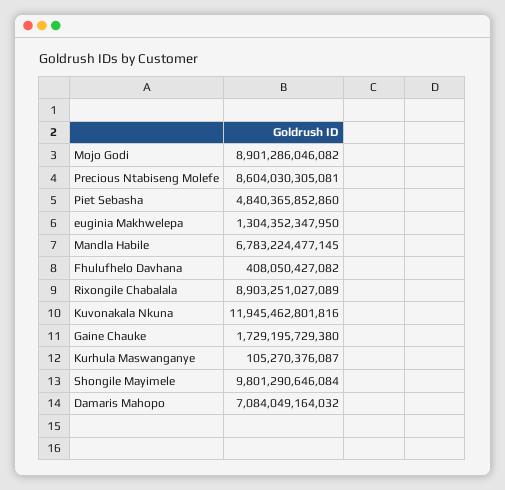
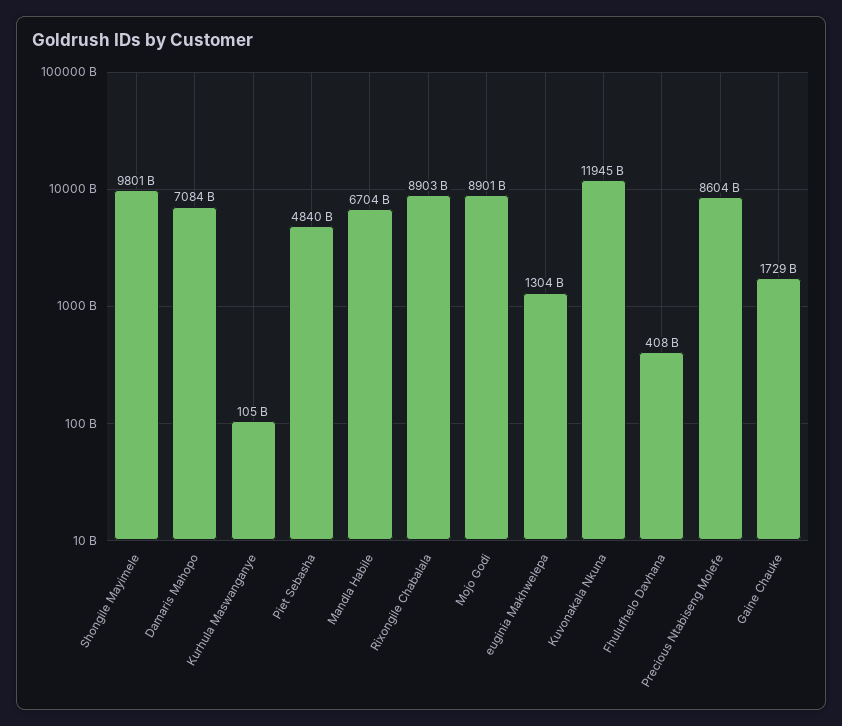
  {
    "Mojo Godi": 8901286046082,
    "Precious Ntabiseng Molefe": 8604030305081,
    "Piet Sebasha": 4840365852860,
    "euginia Makhwelepa": 1304352347950,
-   "Mandla Habile": 6783224477145,
+   "Mandla Habile": 6704000000000,
    "Fhulufhelo Davhana": 408050427082,
    "Rixongile Chabalala": 8903251027089,
    "Kuvonakala Nkuna": 11945462801816,
    "Gaine Chauke": 1729195729380,
    "Kurhula Maswanganye": 105270376087,
    "Shongile Mayimele": 9801290646084,
    "Damaris Mahopo": 7084049164032
  }

